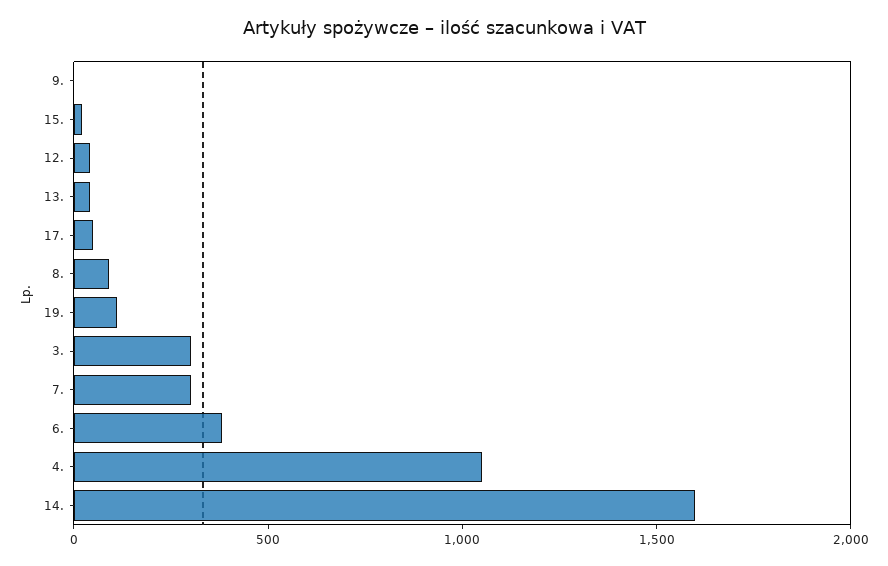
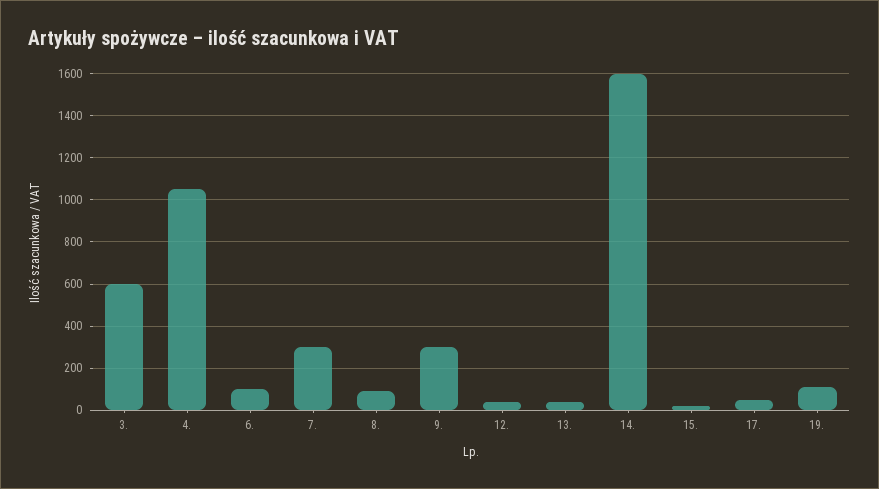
  {
-   "9.": 0,
+   "9.": 300,
    "15.": 0,
    "12.": 50,
    "13.": 50,
    "17.": 50,
    "8.": 100,
    "19.": 100,
-   "3.": 300,
+   "3.": 600,
    "7.": 300,
-   "6.": 400,
+   "6.": 100,
    "4.": 1050,
    "14.": 1600
  }

